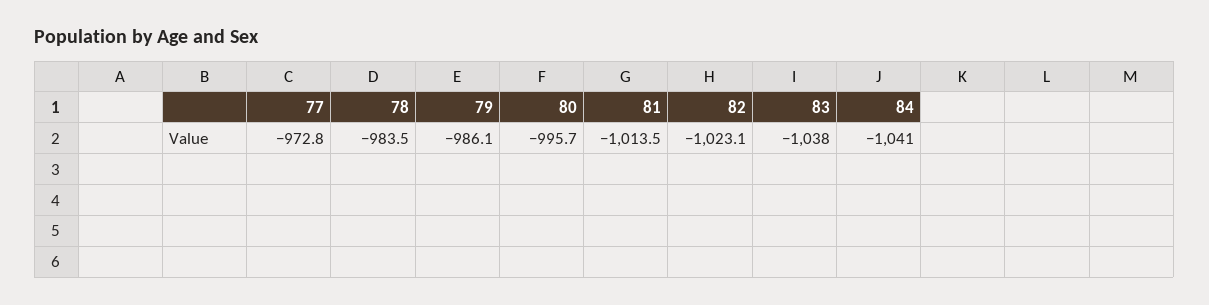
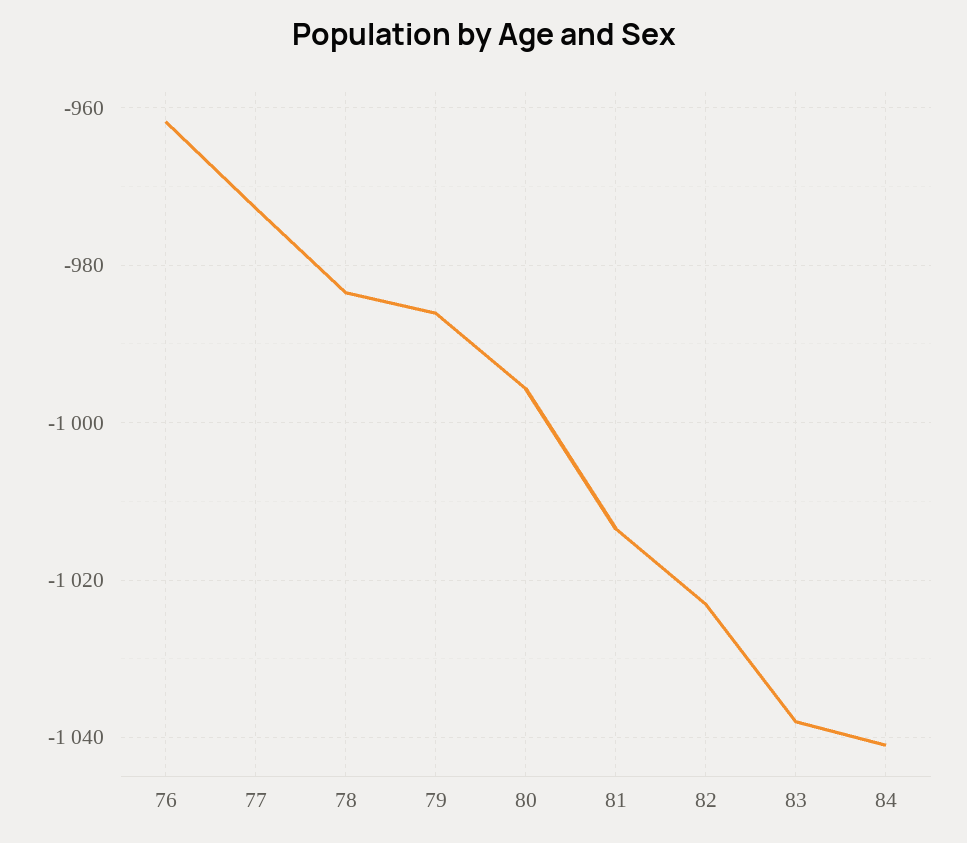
  {
    "77": -972.8,
    "78": -983.5,
    "79": -986.1,
    "80": -995.7,
    "81": -1013.5,
    "82": -1023.1,
    "83": -1038,
-   "84": -1041
+   "84": -1041,
+   "76": -962
  }

